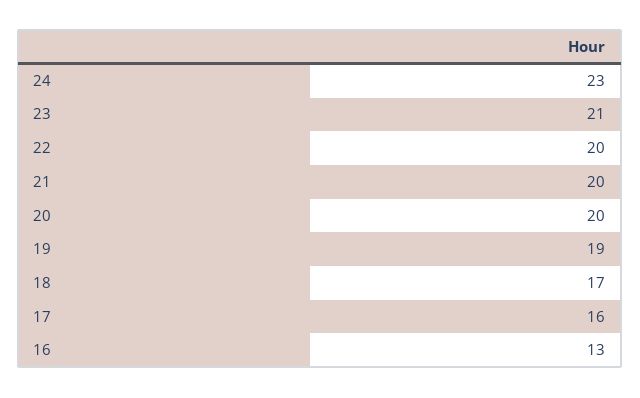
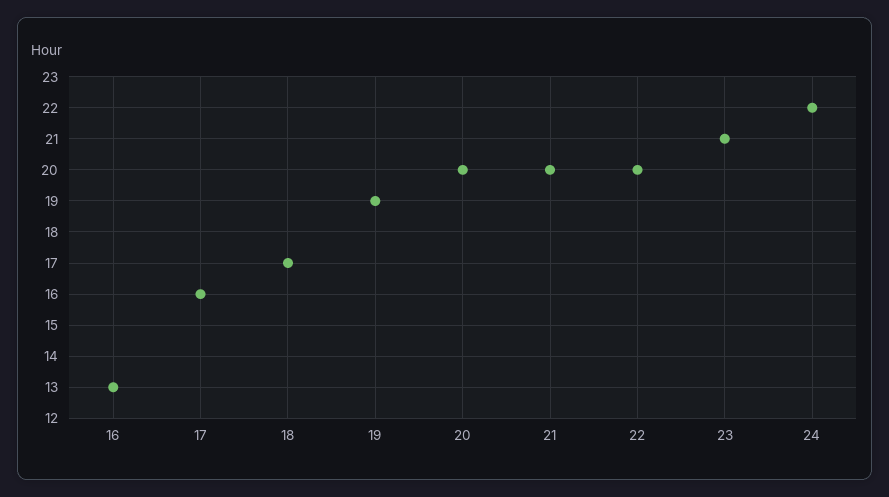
  {
-   "24": 23,
+   "24": 22,
    "23": 21,
    "22": 20,
    "21": 20,
    "20": 20,
    "19": 19,
    "18": 17,
    "17": 16,
    "16": 13
  }

